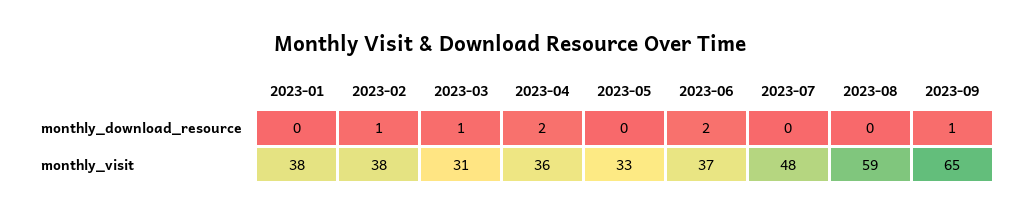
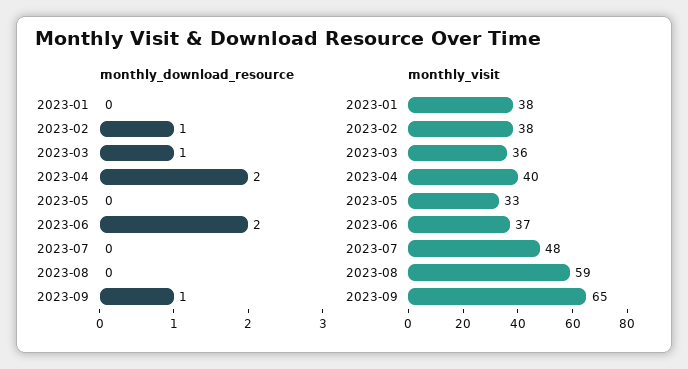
  {
    "monthly_download_resource": {
      "2023-01": 0,
      "2023-02": 1,
      "2023-03": 1,
      "2023-04": 2,
      "2023-05": 0,
      "2023-06": 2,
      "2023-07": 0,
      "2023-08": 0,
      "2023-09": 1
    },
    "monthly_visit": {
      "2023-01": 38,
      "2023-02": 38,
-     "2023-03": 31,
+     "2023-03": 36,
-     "2023-04": 36,
+     "2023-04": 40,
      "2023-05": 33,
      "2023-06": 37,
      "2023-07": 48,
      "2023-08": 59,
      "2023-09": 65
    }
  }

